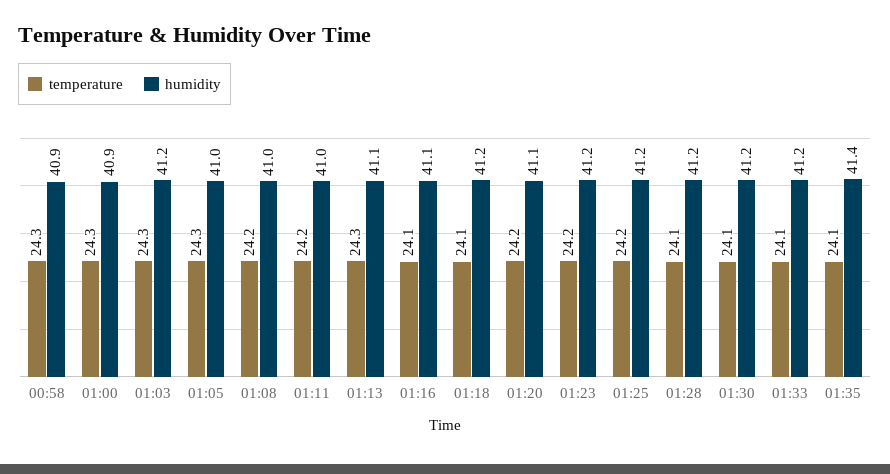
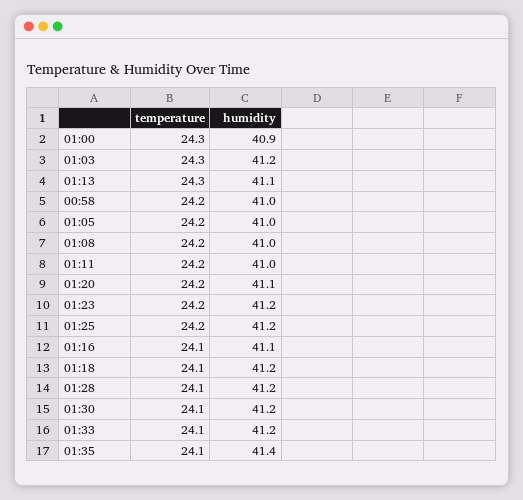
  {
    "temperature": {
-     "00:58": 24.3,
+     "00:58": 24.2,
      "01:00": 24.3,
      "01:03": 24.3,
-     "01:05": 24.3,
+     "01:05": 24.2,
      "01:08": 24.2,
      "01:11": 24.2,
      "01:13": 24.3,
      "01:16": 24.1,
      "01:18": 24.1,
      "01:20": 24.2,
      "01:23": 24.2,
      "01:25": 24.2,
      "01:28": 24.1,
      "01:30": 24.1,
      "01:33": 24.1,
      "01:35": 24.1
    },
    "humidity": {
-     "00:58": 40.9,
+     "00:58": 41,
      "01:00": 40.9,
      "01:03": 41.2,
      "01:05": 41,
      "01:08": 41,
      "01:11": 41,
      "01:13": 41.1,
      "01:16": 41.1,
      "01:18": 41.2,
      "01:20": 41.1,
      "01:23": 41.2,
      "01:25": 41.2,
      "01:28": 41.2,
      "01:30": 41.2,
      "01:33": 41.2,
      "01:35": 41.4
    }
  }

